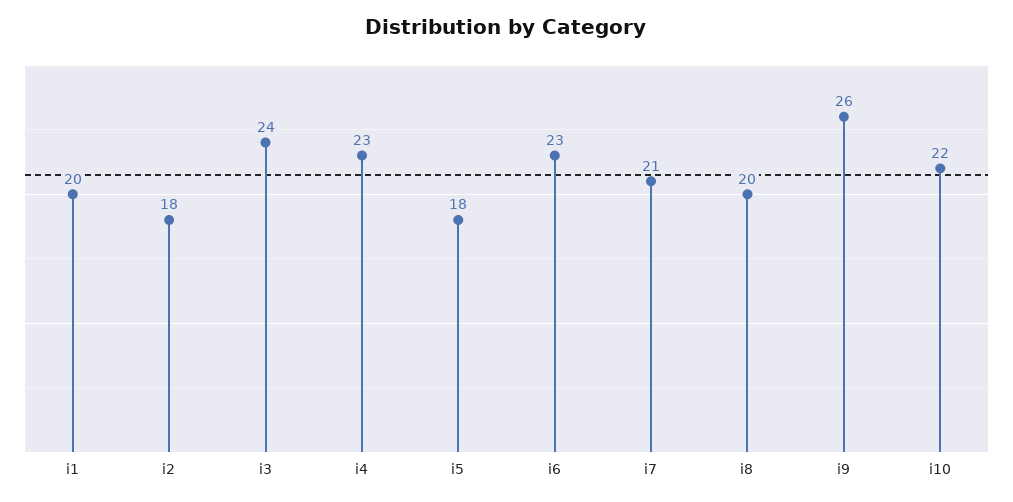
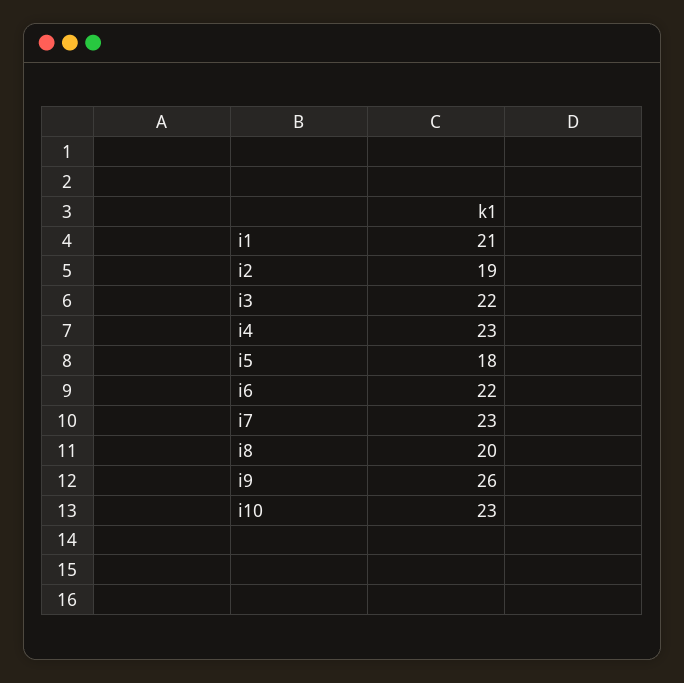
  {
-   "i1": 20,
+   "i1": 21,
-   "i2": 18,
+   "i2": 19,
-   "i3": 24,
+   "i3": 22,
    "i4": 23,
    "i5": 18,
-   "i6": 23,
+   "i6": 22,
-   "i7": 21,
+   "i7": 23,
    "i8": 20,
    "i9": 26,
-   "i10": 22
+   "i10": 23
  }

